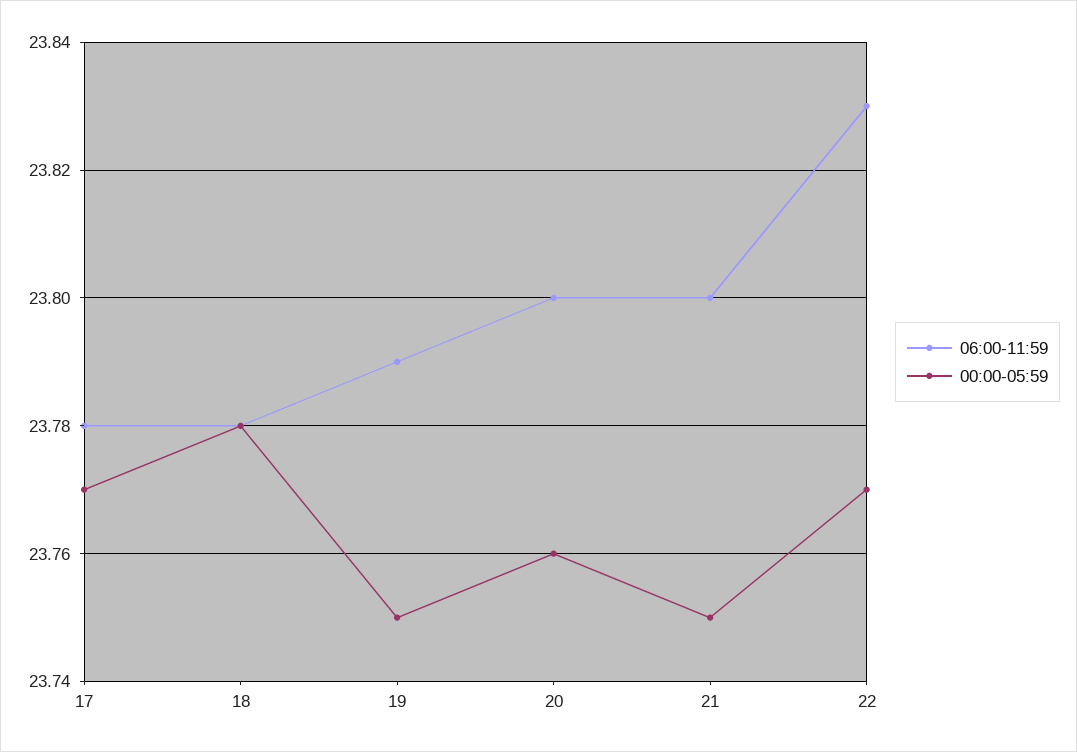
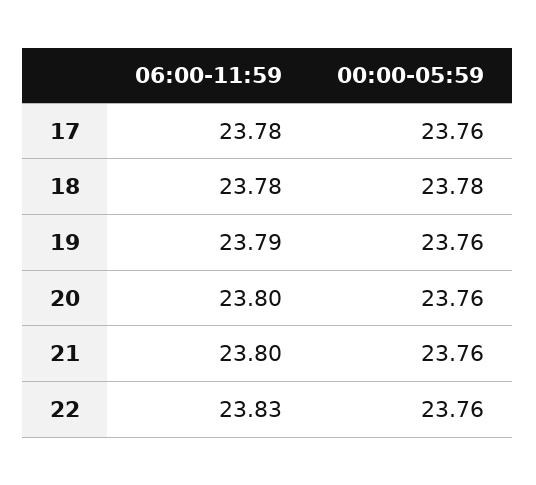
  {
    "06:00-11:59": {
      "17": 23.78,
      "18": 23.78,
      "19": 23.79,
      "20": 23.8,
      "21": 23.8,
      "22": 23.83
    },
    "00:00-05:59": {
-     "17": 23.77,
+     "17": 23.76,
      "18": 23.78,
-     "19": 23.75,
+     "19": 23.76,
      "20": 23.76,
-     "21": 23.75,
+     "21": 23.76,
-     "22": 23.77
+     "22": 23.76
    }
  }

